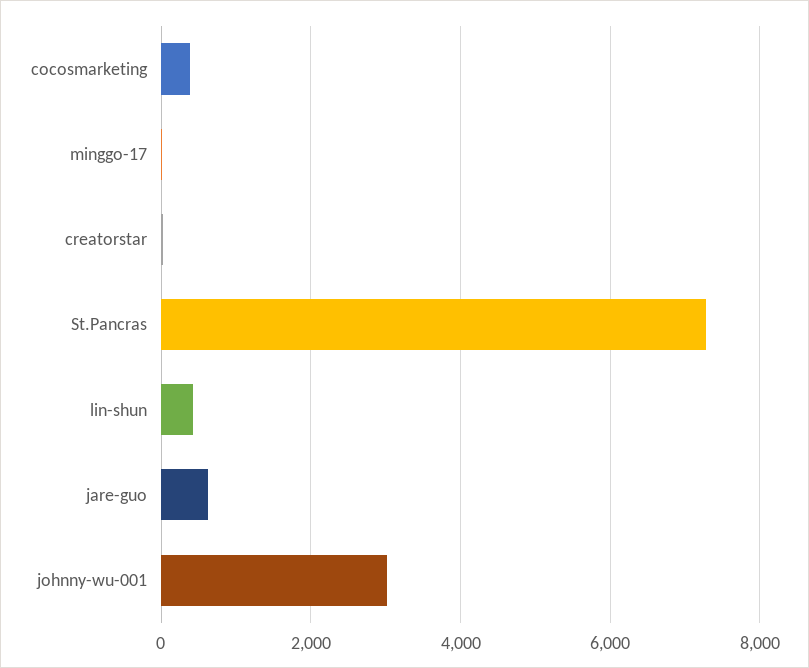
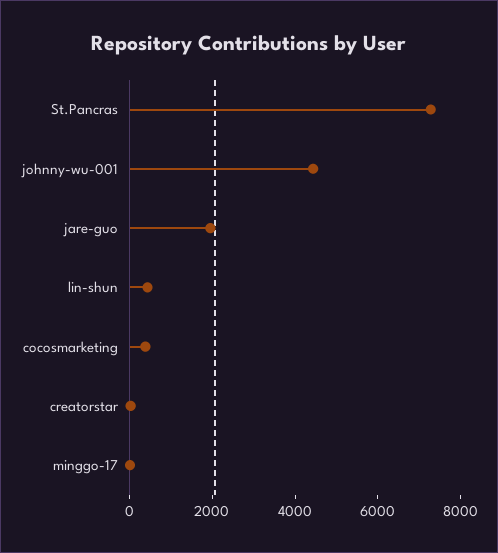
  {
    "cocosmarketing": 400,
    "minggo-17": 0,
    "creatorstar": 0,
    "St.Pancras": 7200,
    "lin-shun": 400,
-   "jare-guo": 600,
+   "jare-guo": 2000,
-   "johnny-wu-001": 3000
+   "johnny-wu-001": 4500
  }

